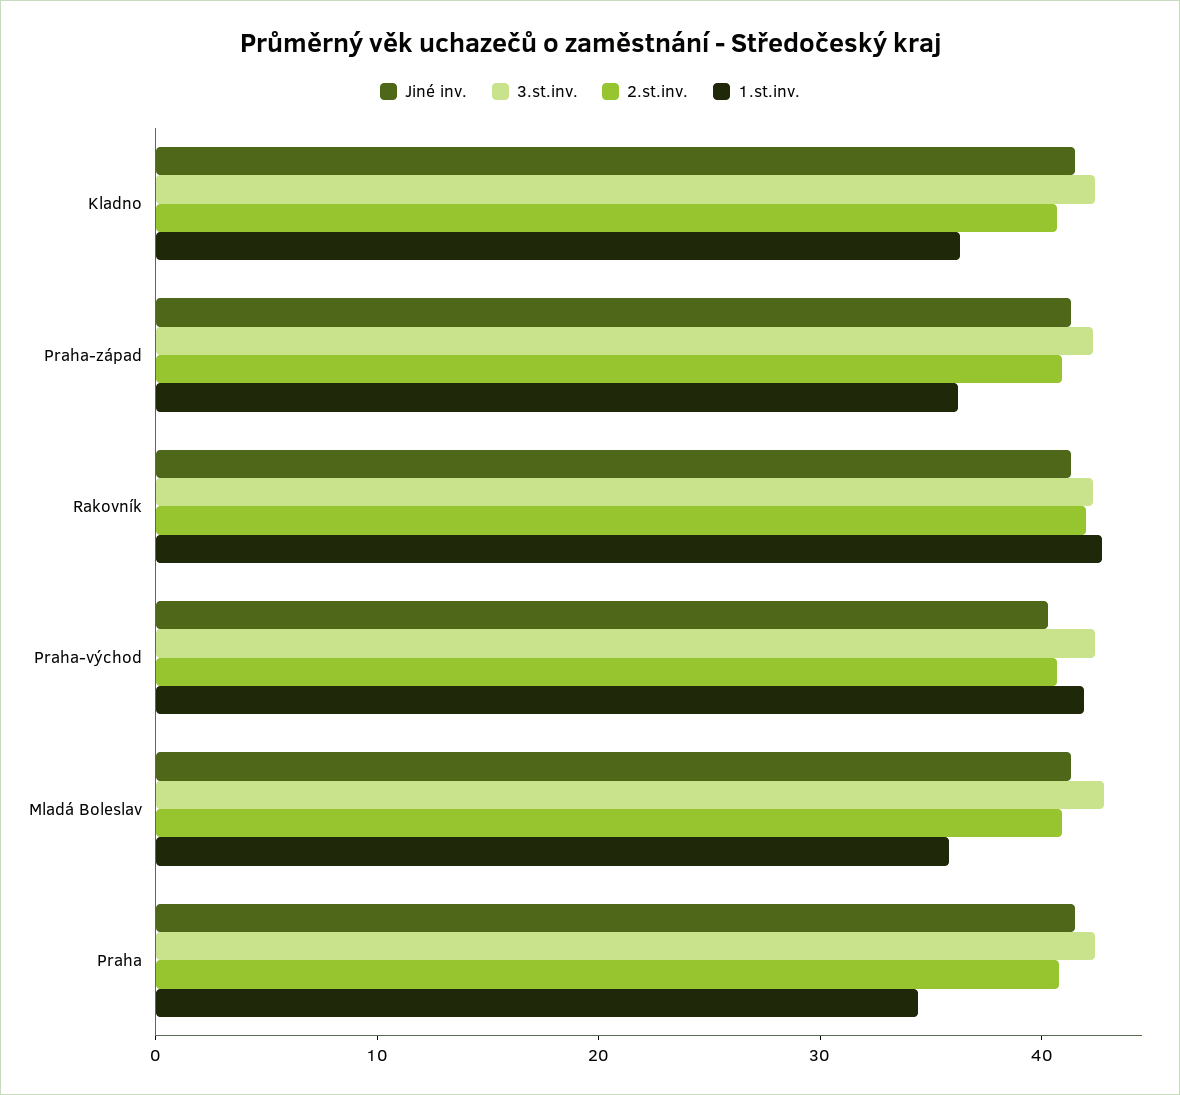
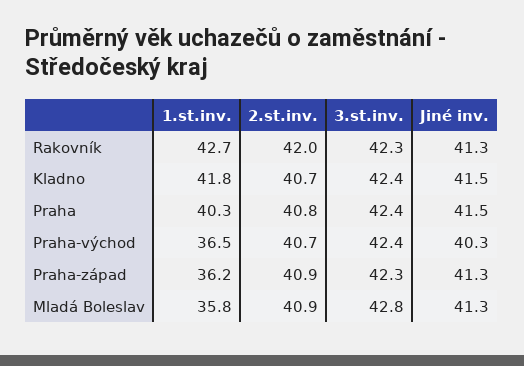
  {
    "Jiné inv.": {
      "Kladno": 41.5,
      "Praha-západ": 41.3,
      "Rakovník": 41.3,
      "Praha-východ": 40.3,
      "Mladá Boleslav": 41.3,
      "Praha": 41.5
    },
    "3.st.inv.": {
      "Kladno": 42.4,
      "Praha-západ": 42.3,
      "Rakovník": 42.3,
      "Praha-východ": 42.4,
      "Mladá Boleslav": 42.8,
      "Praha": 42.4
    },
    "2.st.inv.": {
      "Kladno": 40.7,
      "Praha-západ": 40.9,
      "Rakovník": 42,
      "Praha-východ": 40.7,
      "Mladá Boleslav": 40.9,
      "Praha": 40.8
    },
    "1.st.inv.": {
-     "Kladno": 36,
+     "Kladno": 41.8,
      "Praha-západ": 36.2,
      "Rakovník": 42.7,
-     "Praha-východ": 42,
+     "Praha-východ": 36.5,
      "Mladá Boleslav": 35.8,
-     "Praha": 34
+     "Praha": 40.3
    }
  }

